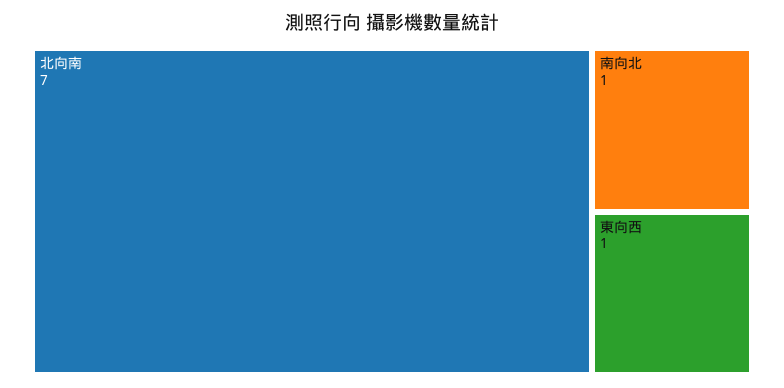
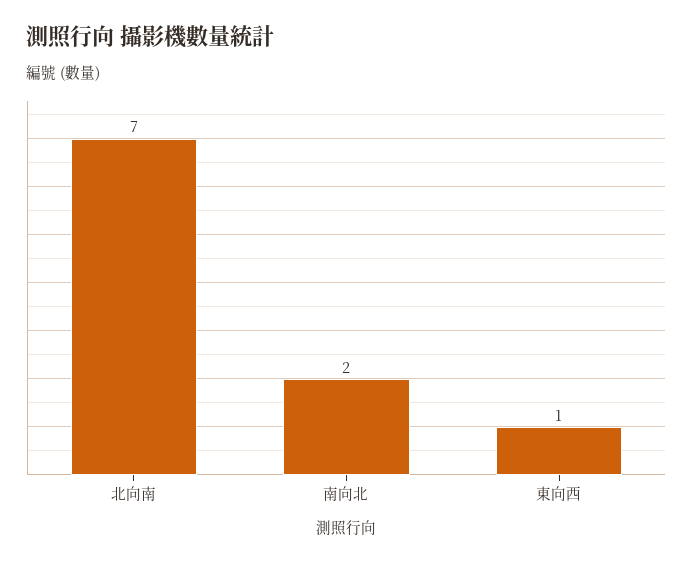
  {
    "北向南": 7,
-   "南向北": 1,
+   "南向北": 2,
    "東向西": 1
  }

